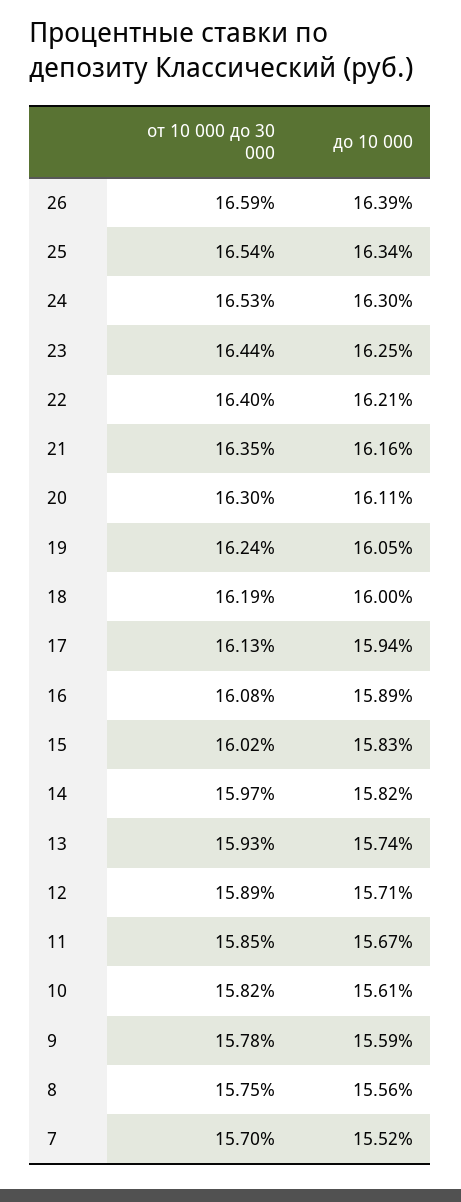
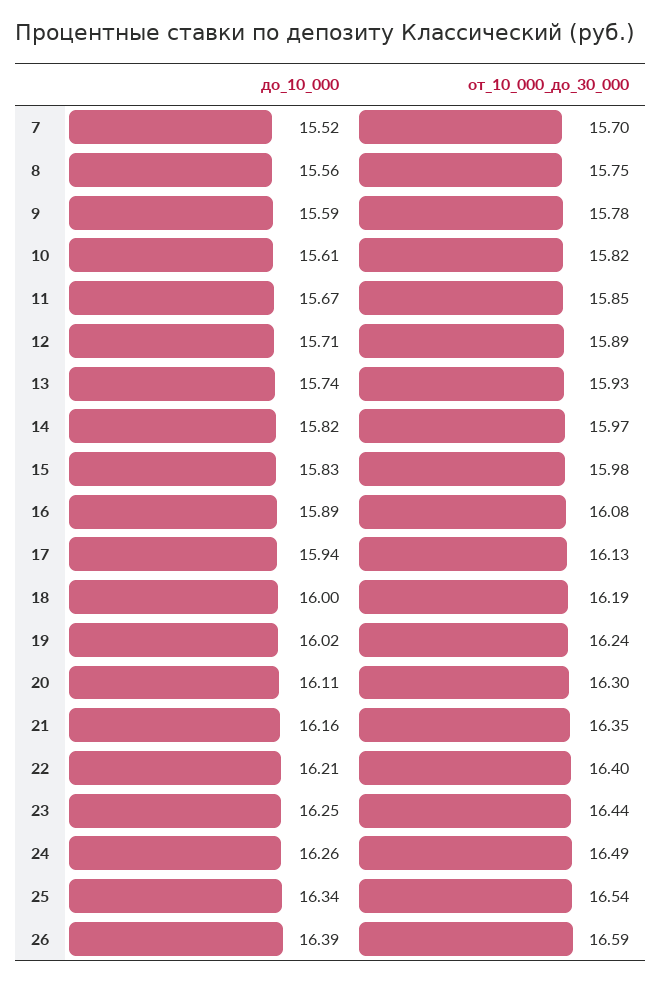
  {
    "от 10 000 до 30 000": {
      "26": 16.59,
      "25": 16.54,
-     "24": 16.53,
+     "24": 16.49,
      "23": 16.44,
      "22": 16.4,
      "21": 16.35,
      "20": 16.3,
      "19": 16.24,
      "18": 16.19,
      "17": 16.13,
      "16": 16.08,
-     "15": 16.02,
+     "15": 15.98,
      "14": 15.97,
      "13": 15.93,
      "12": 15.89,
      "11": 15.85,
      "10": 15.82,
      "9": 15.78,
      "8": 15.75,
      "7": 15.7
    },
    "до 10 000": {
      "26": 16.39,
      "25": 16.34,
-     "24": 16.3,
+     "24": 16.26,
      "23": 16.25,
      "22": 16.21,
      "21": 16.16,
      "20": 16.11,
-     "19": 16.05,
+     "19": 16.02,
      "18": 16,
      "17": 15.94,
      "16": 15.89,
      "15": 15.83,
      "14": 15.82,
      "13": 15.74,
      "12": 15.71,
      "11": 15.67,
      "10": 15.61,
      "9": 15.59,
      "8": 15.56,
      "7": 15.52
    }
  }

